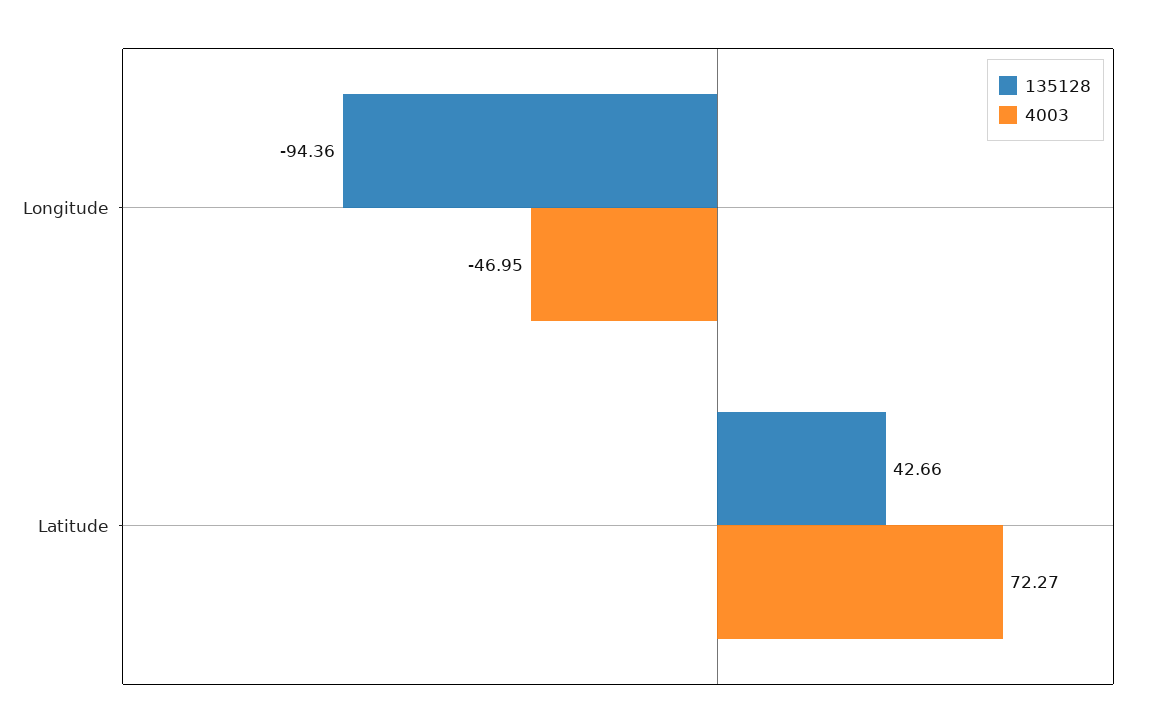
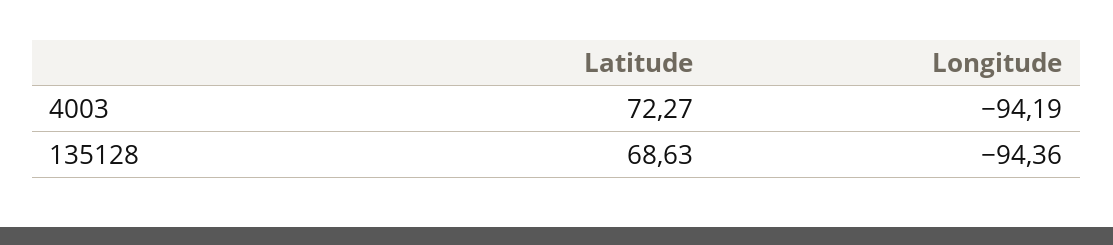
  {
    "135128": {
      "Longitude": -94.36,
-     "Latitude": 42.66
+     "Latitude": 68.63
    },
    "4003": {
-     "Longitude": -46.95,
+     "Longitude": -94.19,
      "Latitude": 72.27
    }
  }

